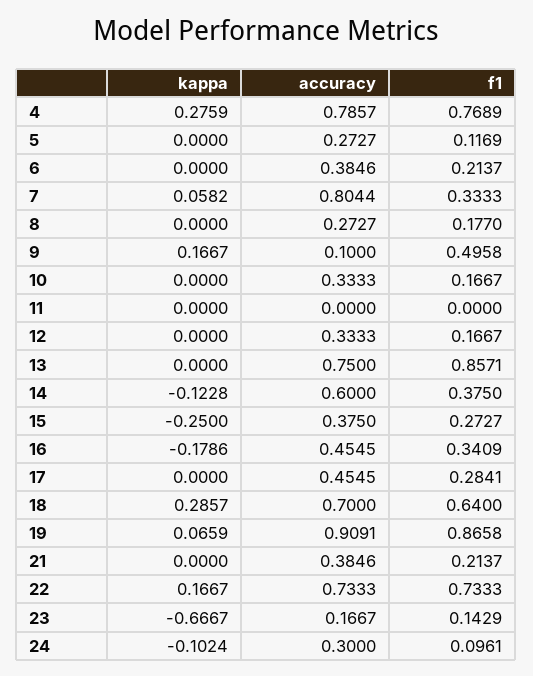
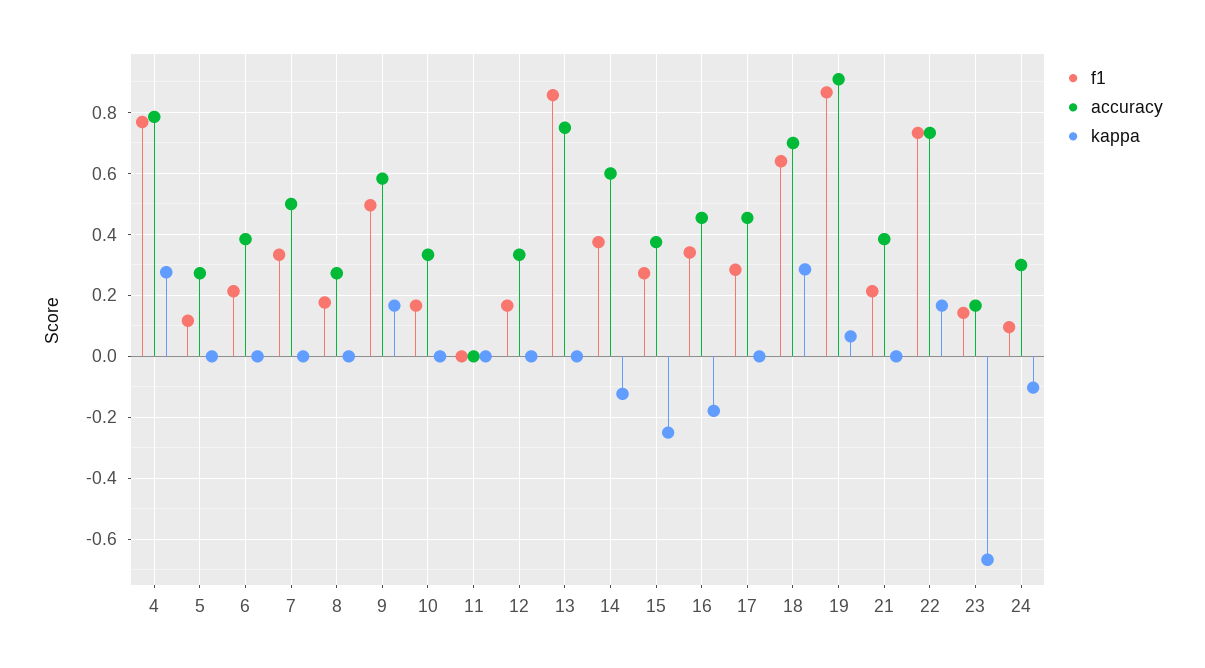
  {
    "kappa": {
      "4": 0.2759,
      "5": 0,
      "6": 0,
-     "7": 0.0582,
+     "7": 0,
      "8": 0,
      "9": 0.1667,
      "10": 0,
      "11": 0,
      "12": 0,
      "13": 0,
      "14": -0.1228,
      "15": -0.25,
      "16": -0.1786,
      "17": 0,
      "18": 0.2857,
      "19": 0.0659,
      "21": 0,
      "22": 0.1667,
      "23": -0.6667,
      "24": -0.1024
    },
    "accuracy": {
      "4": 0.7857,
      "5": 0.2727,
      "6": 0.3846,
-     "7": 0.8044,
+     "7": 0.5,
      "8": 0.2727,
-     "9": 0.1,
+     "9": 0.58,
      "10": 0.3333,
      "11": 0,
      "12": 0.3333,
      "13": 0.75,
      "14": 0.6,
      "15": 0.375,
      "16": 0.4545,
      "17": 0.4545,
      "18": 0.7,
      "19": 0.9091,
      "21": 0.3846,
      "22": 0.7333,
      "23": 0.1667,
      "24": 0.3
    },
    "f1": {
      "4": 0.7689,
      "5": 0.1169,
      "6": 0.2137,
      "7": 0.3333,
      "8": 0.177,
      "9": 0.4958,
      "10": 0.1667,
      "11": 0,
      "12": 0.1667,
      "13": 0.8571,
      "14": 0.375,
      "15": 0.2727,
      "16": 0.3409,
      "17": 0.2841,
      "18": 0.64,
      "19": 0.8658,
      "21": 0.2137,
      "22": 0.7333,
      "23": 0.1429,
      "24": 0.0961
    }
  }

